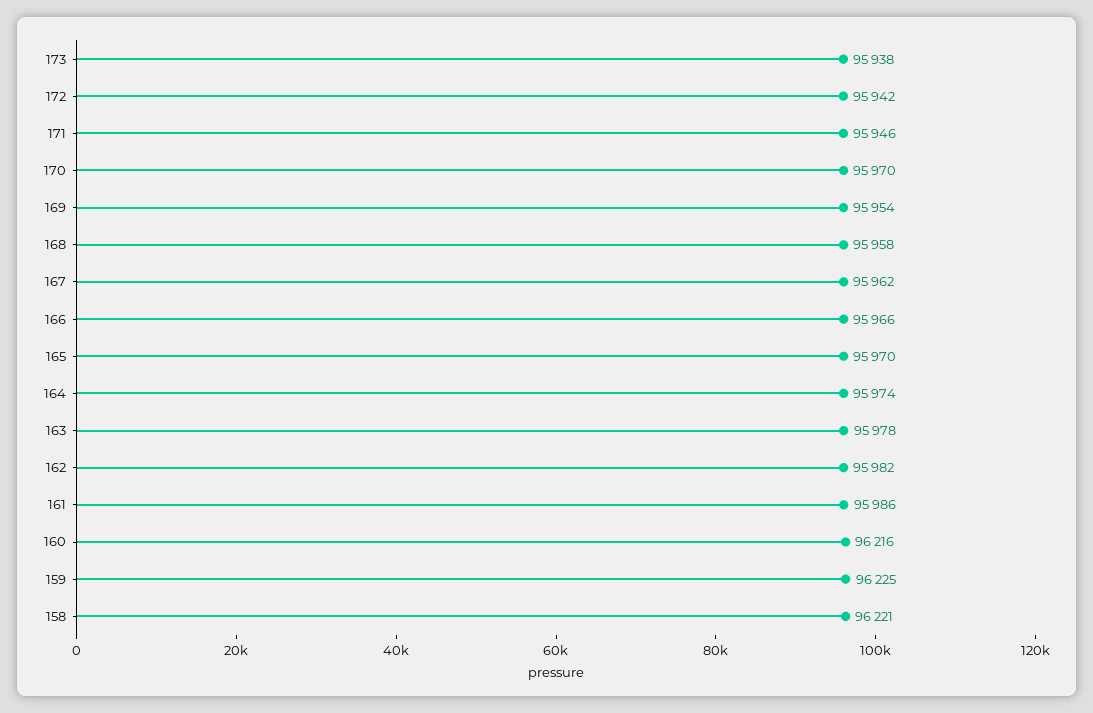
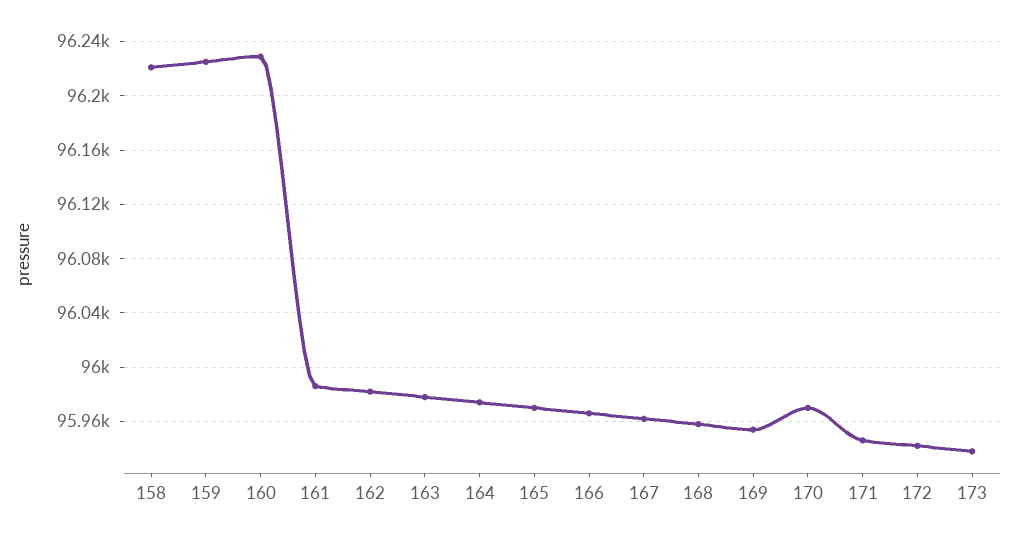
  {
    "173": 95938,
    "172": 95942,
    "171": 95946,
    "170": 95970,
    "169": 95954,
    "168": 95958,
    "167": 95962,
    "166": 95966,
    "165": 95970,
    "164": 95974,
    "163": 95978,
    "162": 95982,
    "161": 95986,
-   "160": 96216,
+   "160": 96230,
    "159": 96225,
    "158": 96221
  }

